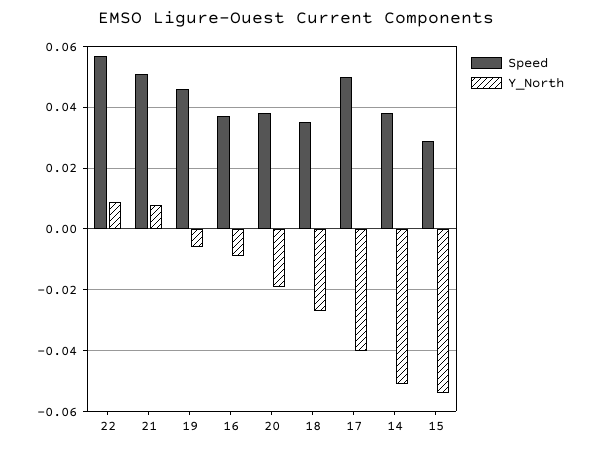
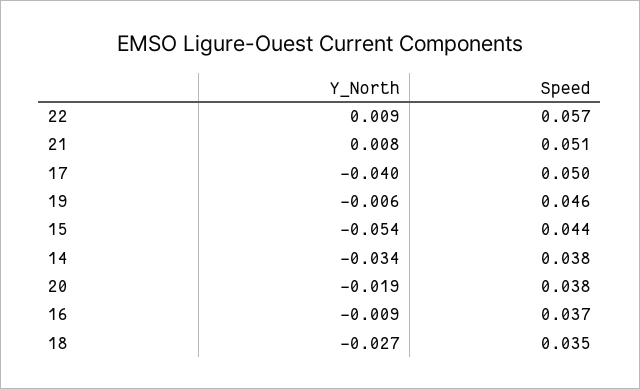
  {
    "Speed": {
      "22": 0.057,
      "21": 0.051,
      "19": 0.046,
      "16": 0.037,
      "20": 0.038,
      "18": 0.035,
      "17": 0.05,
      "14": 0.038,
-     "15": 0.03
+     "15": 0.044
    },
    "Y_North": {
      "22": 0.009,
      "21": 0.008,
      "19": -0.006,
      "16": -0.009,
      "20": -0.019,
      "18": -0.027,
      "17": -0.04,
-     "14": -0.05,
+     "14": -0.034,
      "15": -0.054
    }
  }

